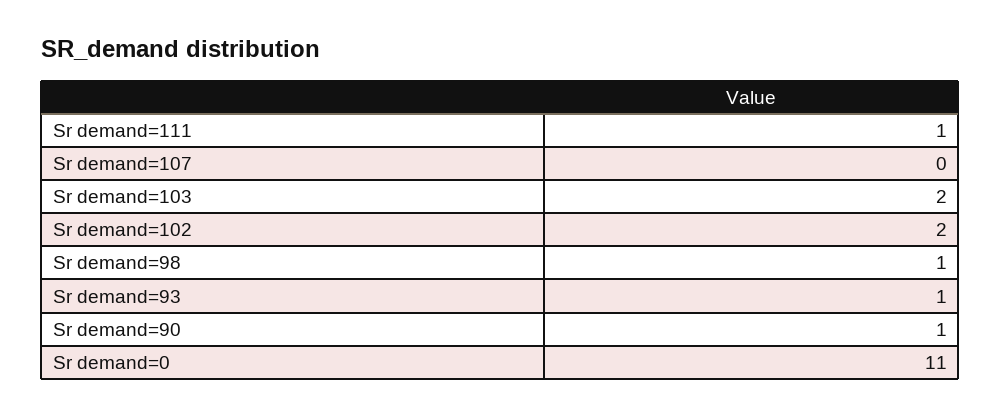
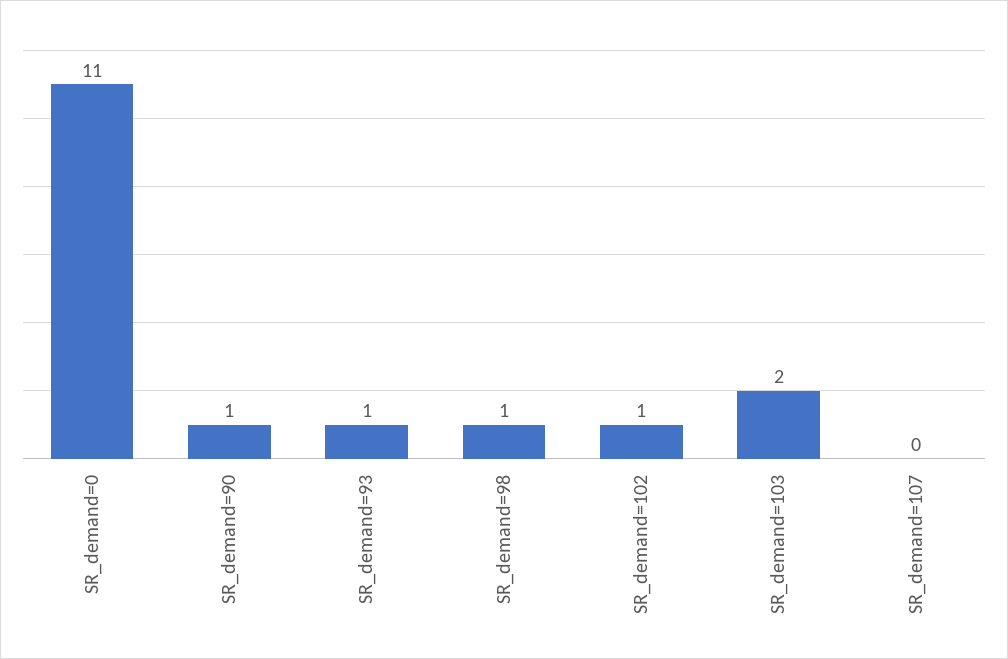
  {
-   "Sr demand=111": 1,
    "Sr demand=107": 0,
    "Sr demand=103": 2,
-   "Sr demand=102": 2,
+   "Sr demand=102": 1,
    "Sr demand=98": 1,
    "Sr demand=93": 1,
    "Sr demand=90": 1,
    "Sr demand=0": 11
  }

